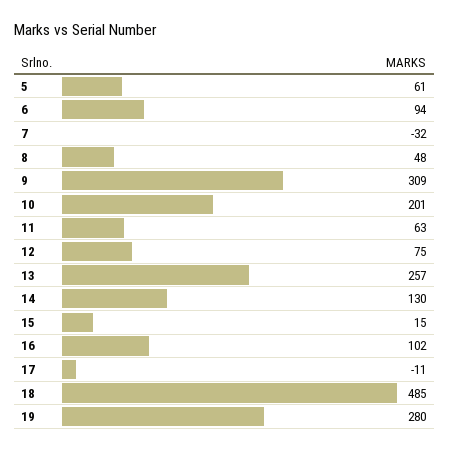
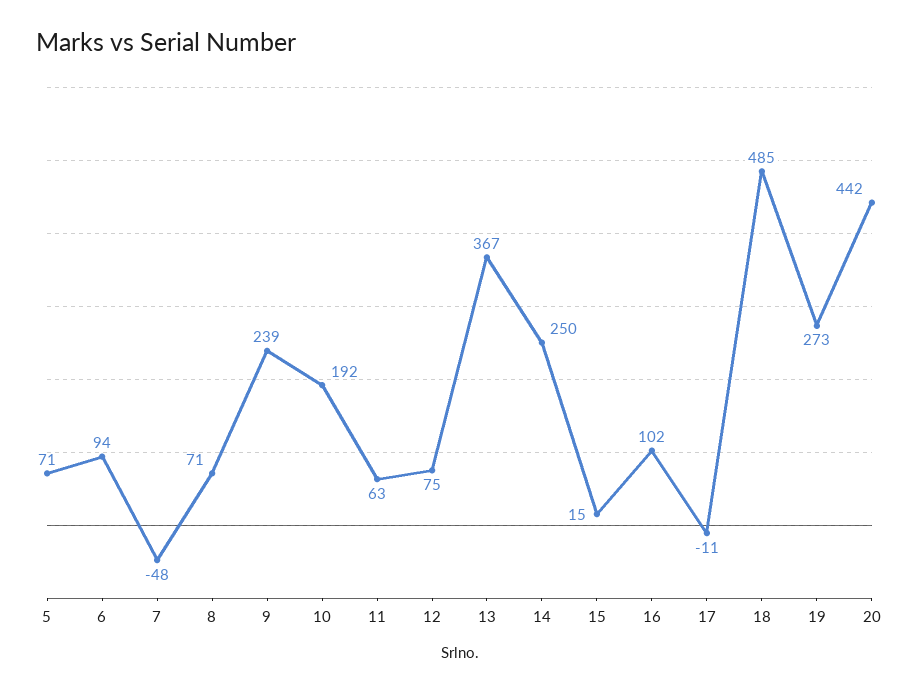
  {
-   "5": 61,
+   "5": 71,
    "6": 94,
-   "7": -32,
+   "7": -48,
-   "8": 48,
+   "8": 71,
-   "9": 309,
+   "9": 239,
-   "10": 201,
+   "10": 192,
    "11": 63,
    "12": 75,
-   "13": 257,
+   "13": 367,
-   "14": 130,
+   "14": 250,
    "15": 15,
    "16": 102,
    "17": -11,
    "18": 485,
-   "19": 280
+   "19": 273,
+   "20": 442
  }

